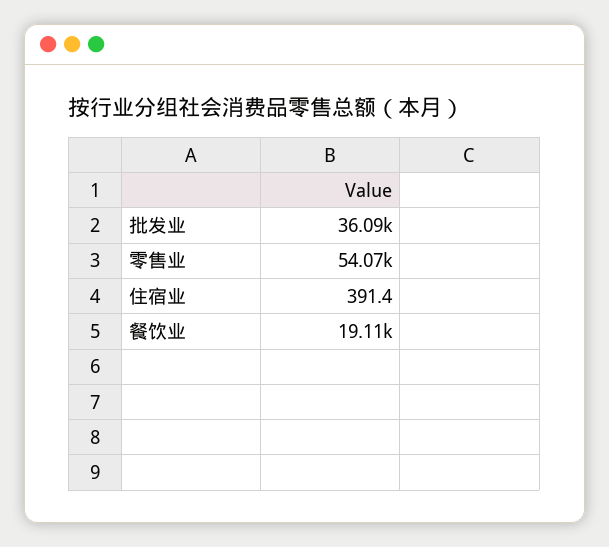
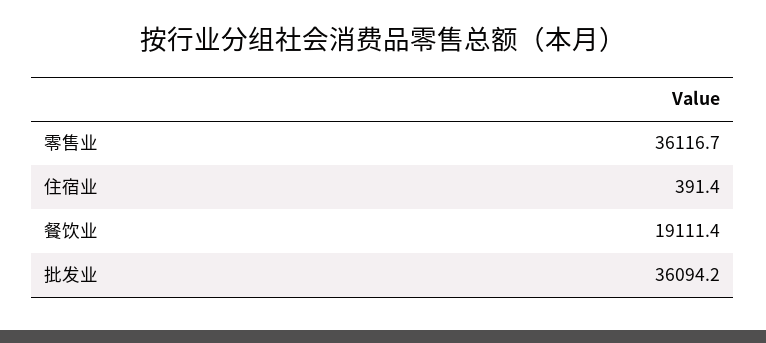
  {
    "批发业": 36094.2,
-   "零售业": 54070,
+   "零售业": 36116.7,
    "住宿业": 391.4,
    "餐饮业": 19111.4
  }

